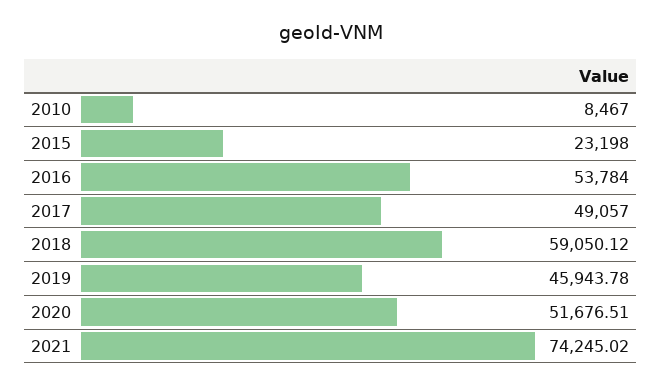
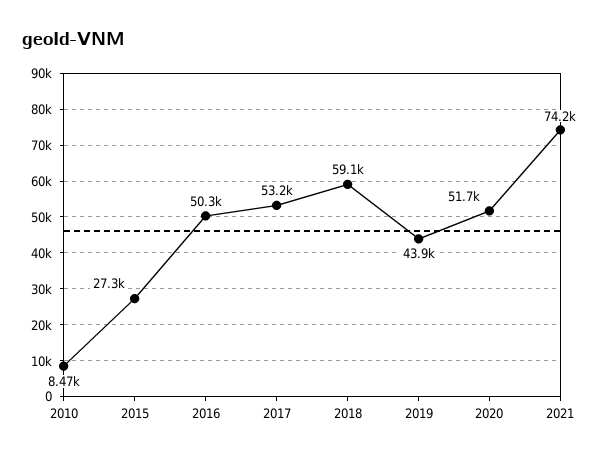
  {
    "2010": 8467,
-   "2015": 23198,
+   "2015": 27300,
-   "2016": 53784,
+   "2016": 50300,
-   "2017": 49057,
+   "2017": 53200,
    "2018": 59050.12,
-   "2019": 45943.78,
+   "2019": 43900,
    "2020": 51676.51,
    "2021": 74245.02
  }

